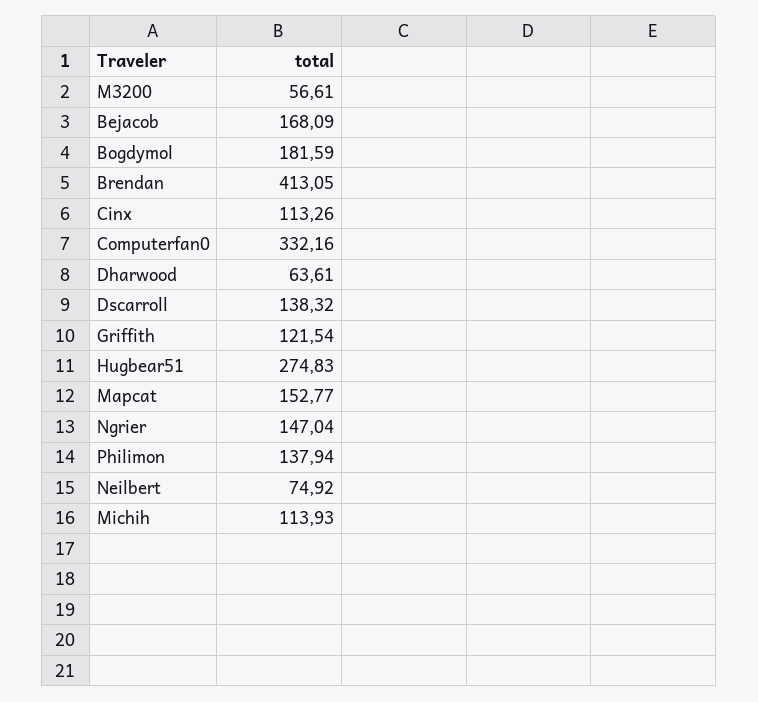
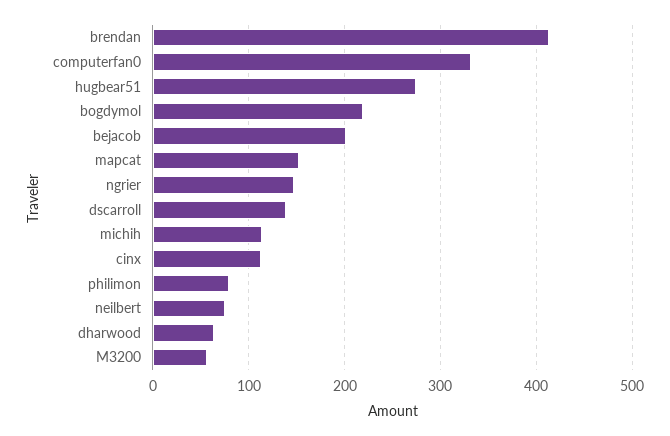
  {
    "M3200": 56.61,
-   "Bejacob": 168.09,
+   "Bejacob": 200,
-   "Bogdymol": 181.59,
+   "Bogdymol": 220,
    "Brendan": 413.05,
    "Cinx": 113.26,
    "Computerfan0": 332.16,
    "Dharwood": 63.61,
    "Dscarroll": 138.32,
-   "Griffith": 121.54,
    "Hugbear51": 274.83,
    "Mapcat": 152.77,
    "Ngrier": 147.04,
-   "Philimon": 137.94,
+   "Philimon": 80,
    "Neilbert": 74.92,
    "Michih": 113.93
  }

